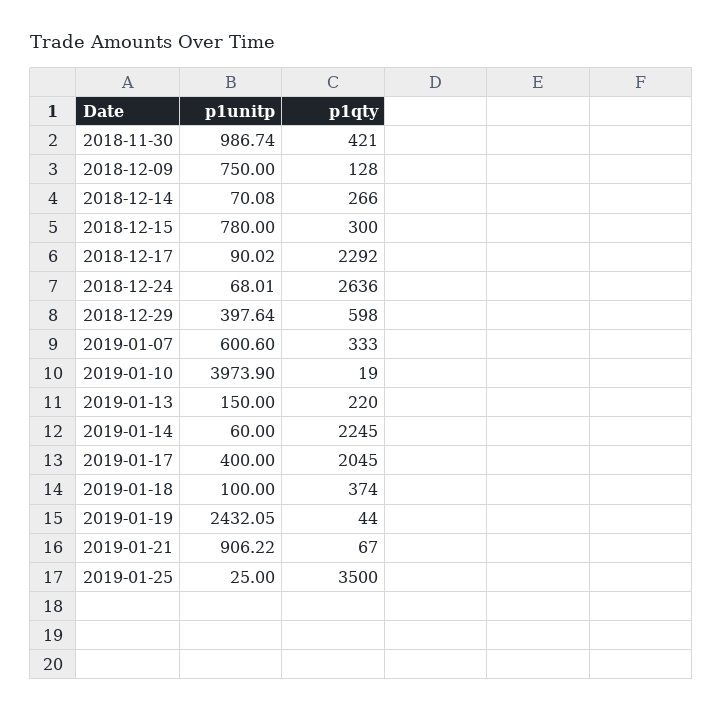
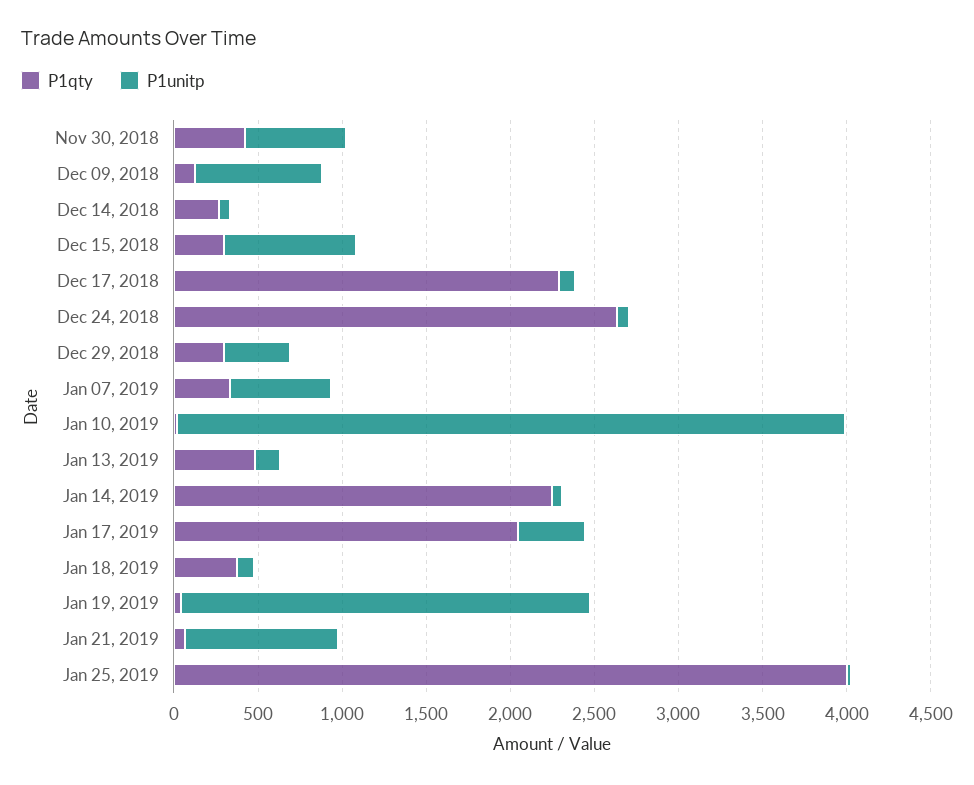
  {
    "p1unitp": {
-     "2018-11-30": 986.74,
+     "2018-11-30": 600,
      "2018-12-09": 750,
      "2018-12-14": 70.08,
      "2018-12-15": 780,
      "2018-12-17": 90.02,
      "2018-12-24": 68.01,
      "2018-12-29": 397.64,
      "2019-01-07": 600.6,
      "2019-01-10": 3973.9,
      "2019-01-13": 150,
      "2019-01-14": 60,
      "2019-01-17": 400,
      "2019-01-18": 100,
      "2019-01-19": 2432.05,
      "2019-01-21": 906.22,
      "2019-01-25": 25
    },
    "p1qty": {
      "2018-11-30": 421,
      "2018-12-09": 128,
      "2018-12-14": 266,
      "2018-12-15": 300,
      "2018-12-17": 2292,
      "2018-12-24": 2636,
-     "2018-12-29": 598,
+     "2018-12-29": 300,
      "2019-01-07": 333,
      "2019-01-10": 19,
-     "2019-01-13": 220,
+     "2019-01-13": 500,
      "2019-01-14": 2245,
      "2019-01-17": 2045,
      "2019-01-18": 374,
      "2019-01-19": 44,
      "2019-01-21": 67,
-     "2019-01-25": 3500
+     "2019-01-25": 4000
    }
  }

